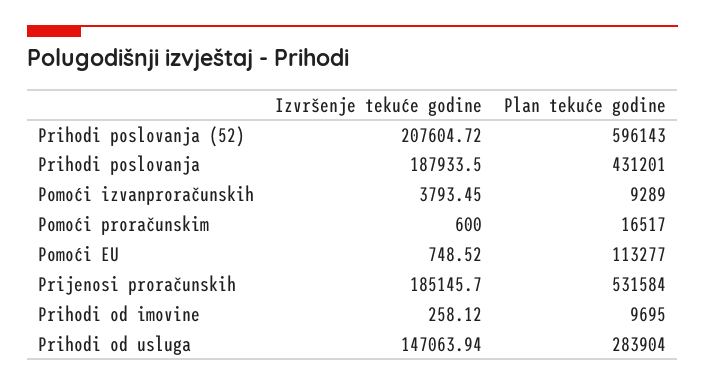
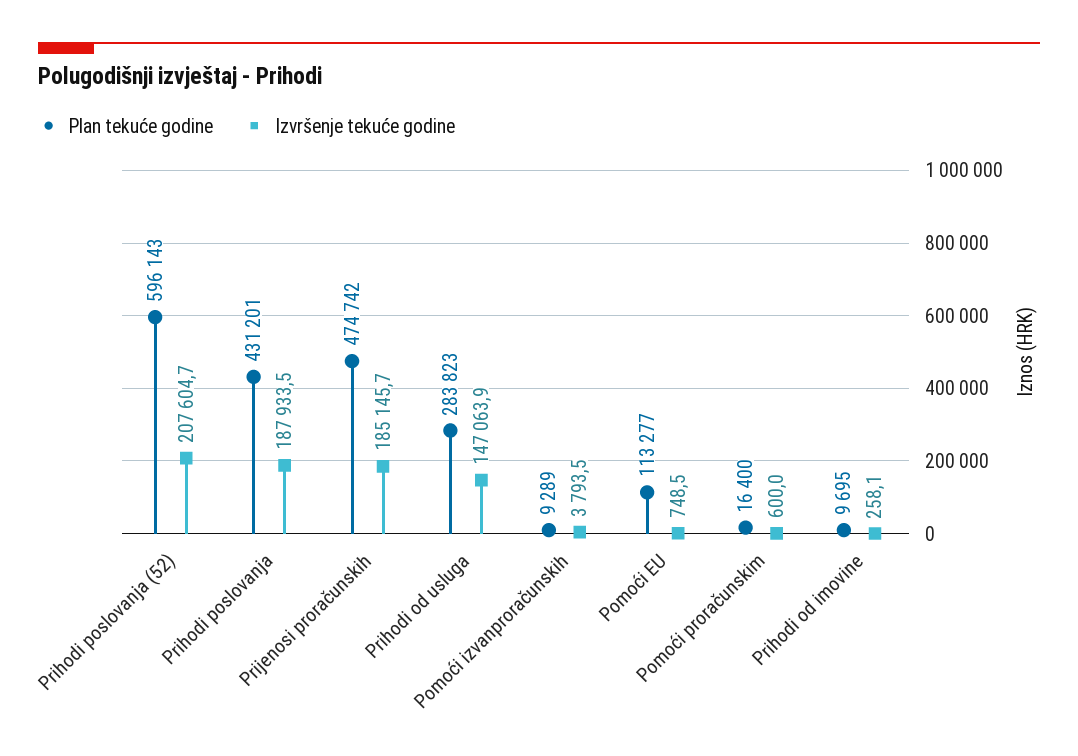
  {
    "Izvršenje tekuće godine": {
      "Prihodi poslovanja (52)": 207604.72,
      "Prihodi poslovanja": 187933.5,
      "Pomoći izvanproračunskih": 3793.45,
      "Pomoći proračunskim": 600,
      "Pomoći EU": 748.52,
      "Prijenosi proračunskih": 185145.7,
      "Prihodi od imovine": 258.12,
      "Prihodi od usluga": 147063.94
    },
    "Plan tekuće godine": {
      "Prihodi poslovanja (52)": 596143,
      "Prihodi poslovanja": 431201,
      "Pomoći izvanproračunskih": 9289,
-     "Pomoći proračunskim": 16517,
+     "Pomoći proračunskim": 16400,
      "Pomoći EU": 113277,
-     "Prijenosi proračunskih": 531584,
+     "Prijenosi proračunskih": 474742,
      "Prihodi od imovine": 9695,
-     "Prihodi od usluga": 283904
+     "Prihodi od usluga": 283823
    }
  }

